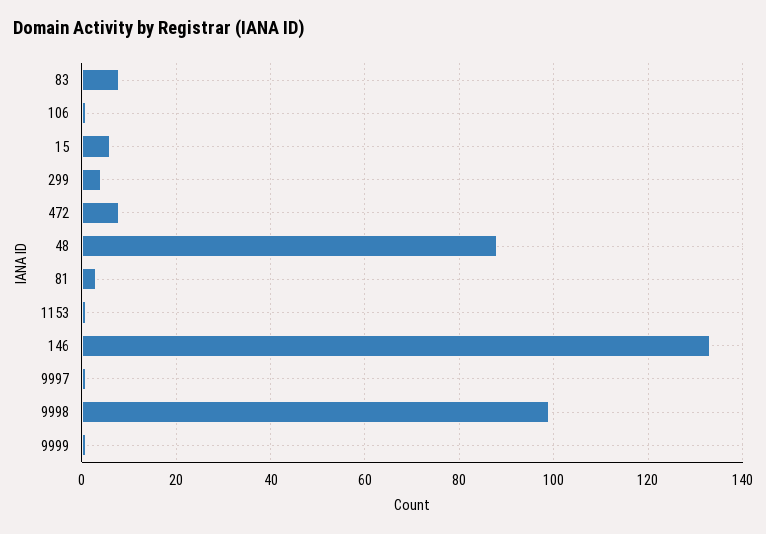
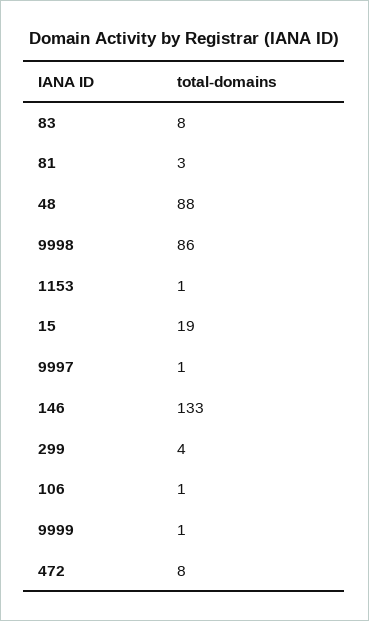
  {
    "83": 8,
    "106": 1,
-   "15": 5,
+   "15": 19,
    "299": 4,
    "472": 8,
    "48": 88,
    "81": 3,
    "1153": 1,
    "146": 133,
    "9997": 1,
-   "9998": 100,
+   "9998": 86,
    "9999": 1
  }

